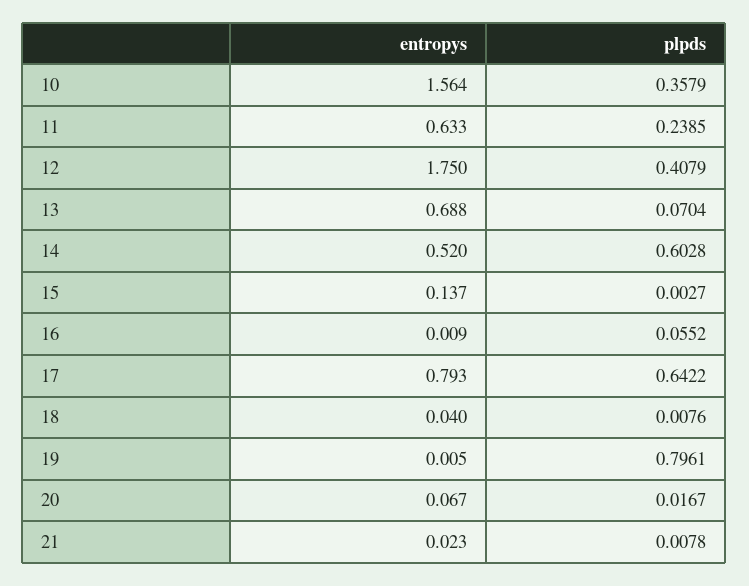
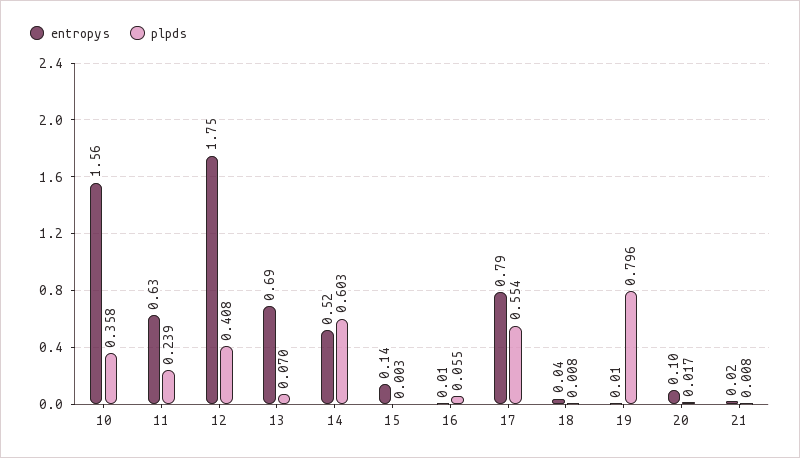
  {
    "entropys": {
      "10": 1.564,
      "11": 0.633,
      "12": 1.75,
      "13": 0.688,
      "14": 0.52,
      "15": 0.137,
      "16": 0.009,
      "17": 0.793,
      "18": 0.04,
      "19": 0.005,
-     "20": 0.067,
+     "20": 0.1,
      "21": 0.023
    },
    "plpds": {
      "10": 0.3579,
      "11": 0.2385,
      "12": 0.4079,
      "13": 0.0704,
      "14": 0.6028,
      "15": 0.0027,
      "16": 0.0552,
-     "17": 0.6422,
+     "17": 0.554,
      "18": 0.0076,
      "19": 0.7961,
      "20": 0.0167,
      "21": 0.0078
    }
  }

